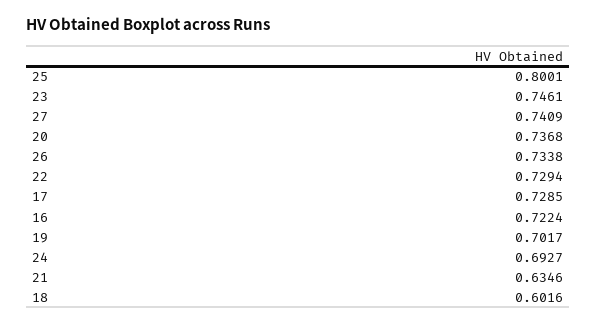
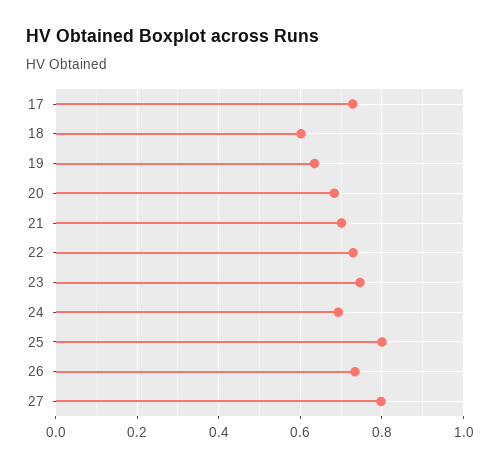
  {
    "25": 0.8001,
    "23": 0.7461,
-   "27": 0.7409,
+   "27": 0.8,
-   "20": 0.7368,
+   "20": 0.68,
    "26": 0.7338,
    "22": 0.7294,
    "17": 0.7285,
-   "16": 0.7224,
-   "19": 0.7017,
+   "19": 0.64,
    "24": 0.6927,
-   "21": 0.6346,
+   "21": 0.7,
    "18": 0.6016
  }

